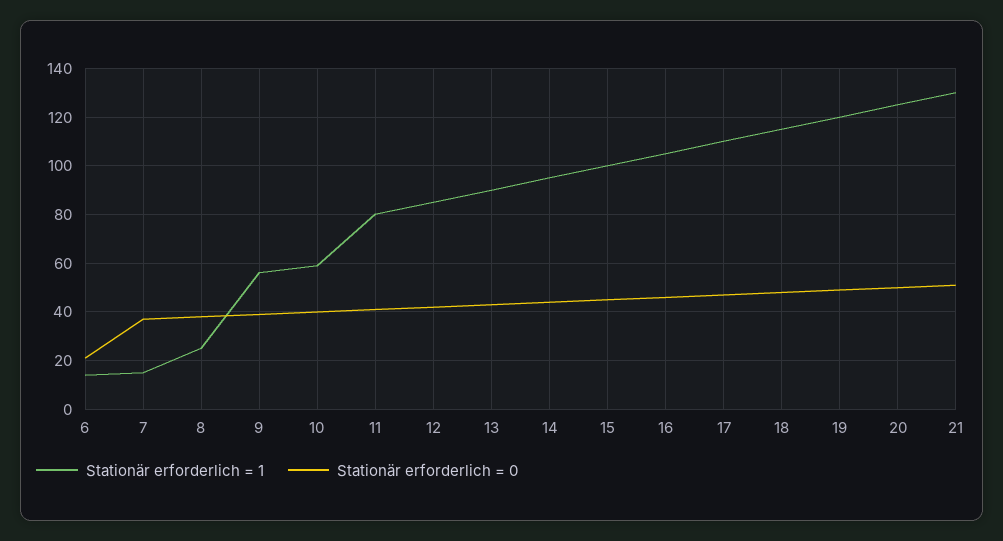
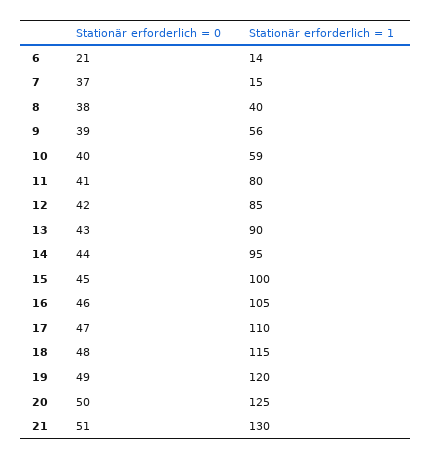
  {
    "Stationär erforderlich = 1": {
      "6": 14,
      "7": 15,
-     "8": 25,
+     "8": 40,
      "9": 56,
      "10": 59,
      "11": 80,
      "12": 85,
      "13": 90,
      "14": 95,
      "15": 100,
      "16": 105,
      "17": 110,
      "18": 115,
      "19": 120,
      "20": 125,
      "21": 130
    },
    "Stationär erforderlich = 0": {
      "6": 21,
      "7": 37,
      "8": 38,
      "9": 39,
      "10": 40,
      "11": 41,
      "12": 42,
      "13": 43,
      "14": 44,
      "15": 45,
      "16": 46,
      "17": 47,
      "18": 48,
      "19": 49,
      "20": 50,
      "21": 51
    }
  }

